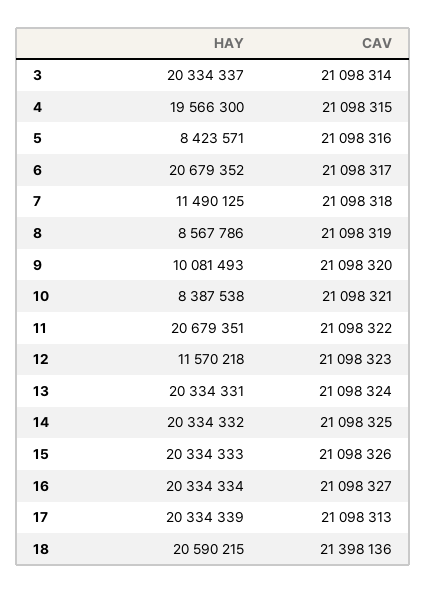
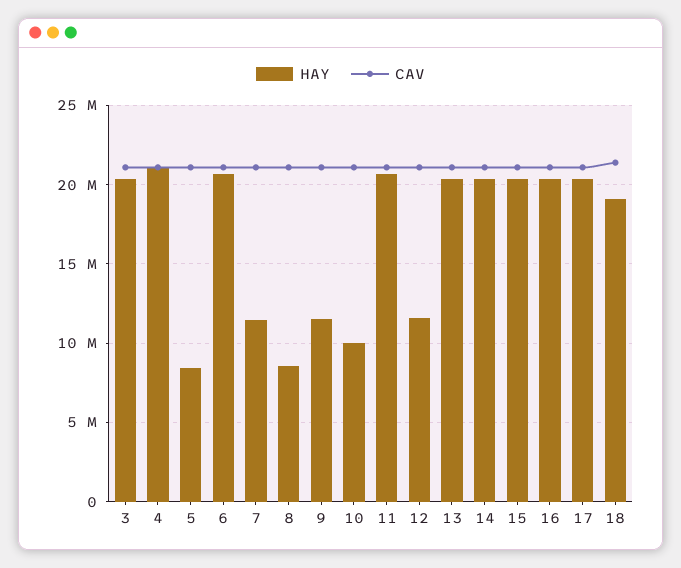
  {
    "HAY": {
      "3": 20334337,
-     "4": 19566300,
+     "4": 21000000,
      "5": 8423571,
      "6": 20679352,
      "7": 11490125,
      "8": 8567786,
-     "9": 10081493,
+     "9": 11500000,
-     "10": 8387538,
+     "10": 10000000,
      "11": 20679351,
      "12": 11570218,
      "13": 20334331,
      "14": 20334332,
      "15": 20334333,
      "16": 20334334,
      "17": 20334339,
-     "18": 20590215
+     "18": 19000000
    },
    "CAV": {
      "3": 21098314,
      "4": 21098315,
      "5": 21098316,
      "6": 21098317,
      "7": 21098318,
      "8": 21098319,
      "9": 21098320,
      "10": 21098321,
      "11": 21098322,
      "12": 21098323,
      "13": 21098324,
      "14": 21098325,
      "15": 21098326,
      "16": 21098327,
      "17": 21098313,
      "18": 21398136
    }
  }

